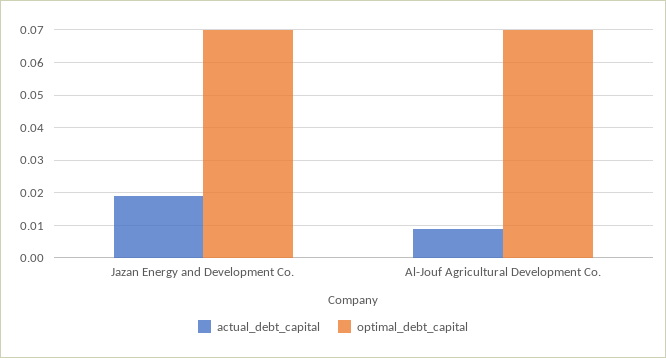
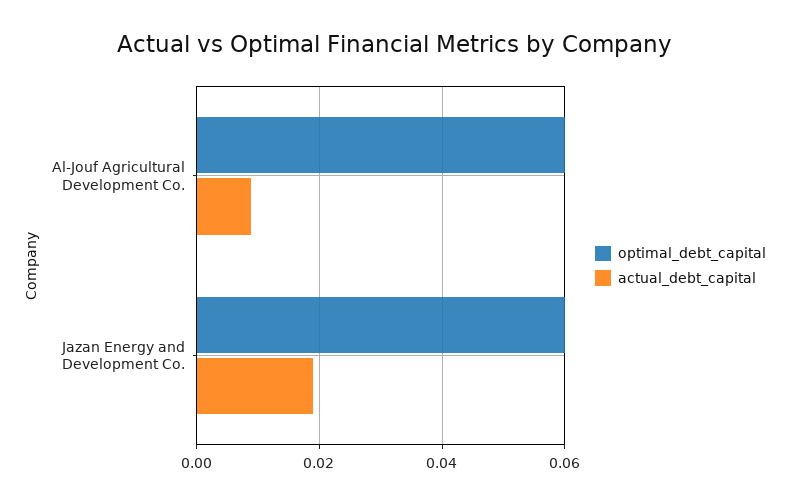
  {
    "actual_debt_capital": {
      "Jazan Energy and Development Co.": 0.018,
      "Al-Jouf Agricultural Development Co.": 0.008
    },
    "optimal_debt_capital": {
-     "Jazan Energy and Development Co.": 0.07,
+     "Jazan Energy and Development Co.": 0.06,
-     "Al-Jouf Agricultural Development Co.": 0.07
+     "Al-Jouf Agricultural Development Co.": 0.06
    }
  }

